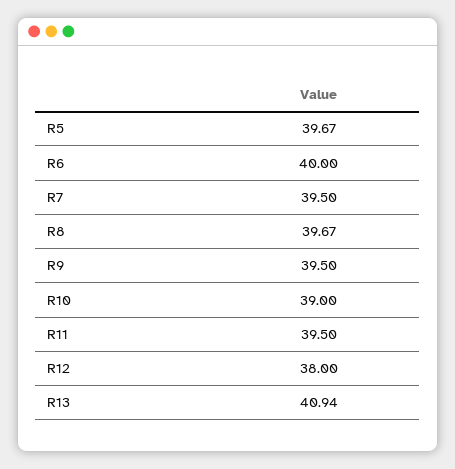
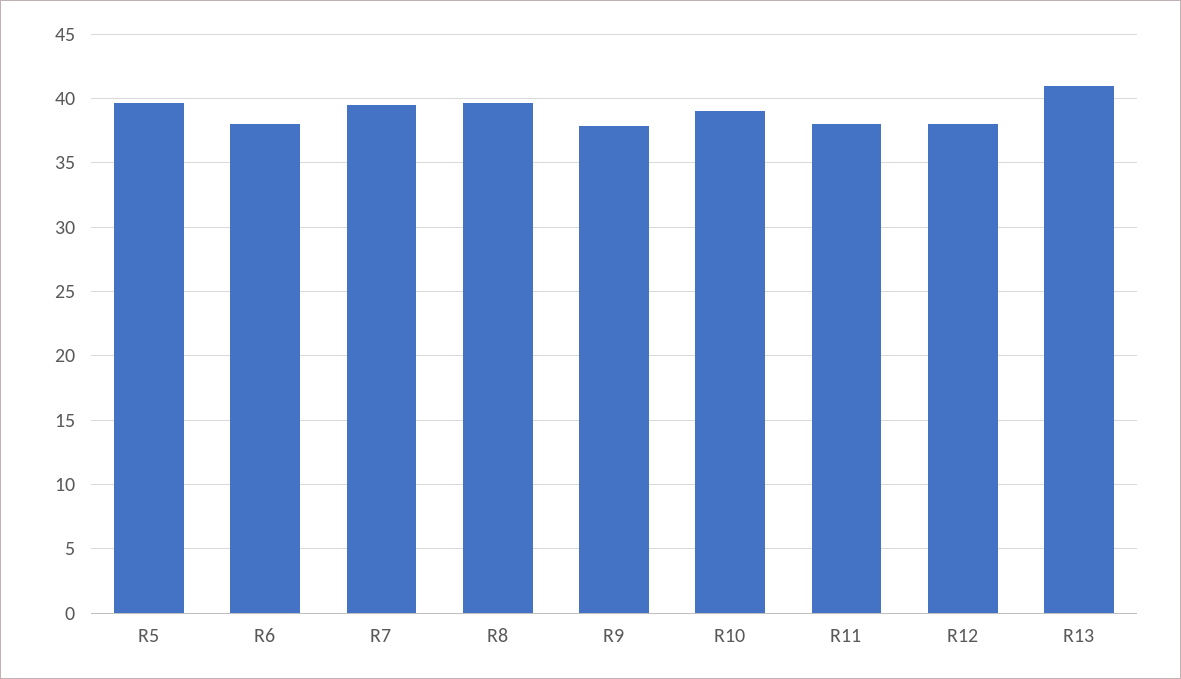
  {
    "R5": 39.67,
-   "R6": 40,
+   "R6": 38,
    "R7": 39.5,
    "R8": 39.67,
-   "R9": 39.5,
+   "R9": 38,
    "R10": 39,
-   "R11": 39.5,
+   "R11": 38,
    "R12": 38,
    "R13": 40.94
  }

